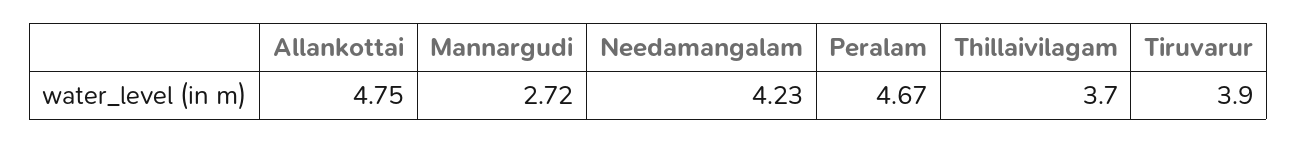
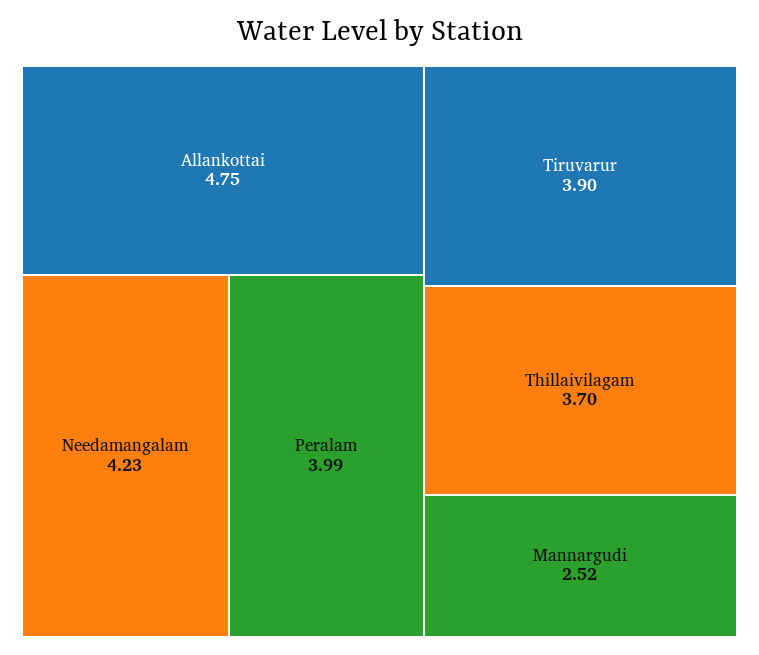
  {
    "Allankottai": 4.75,
-   "Mannargudi": 2.72,
+   "Mannargudi": 2.52,
    "Needamangalam": 4.23,
-   "Peralam": 4.67,
+   "Peralam": 3.99,
    "Thillaivilagam": 3.7,
    "Tiruvarur": 3.9
  }

